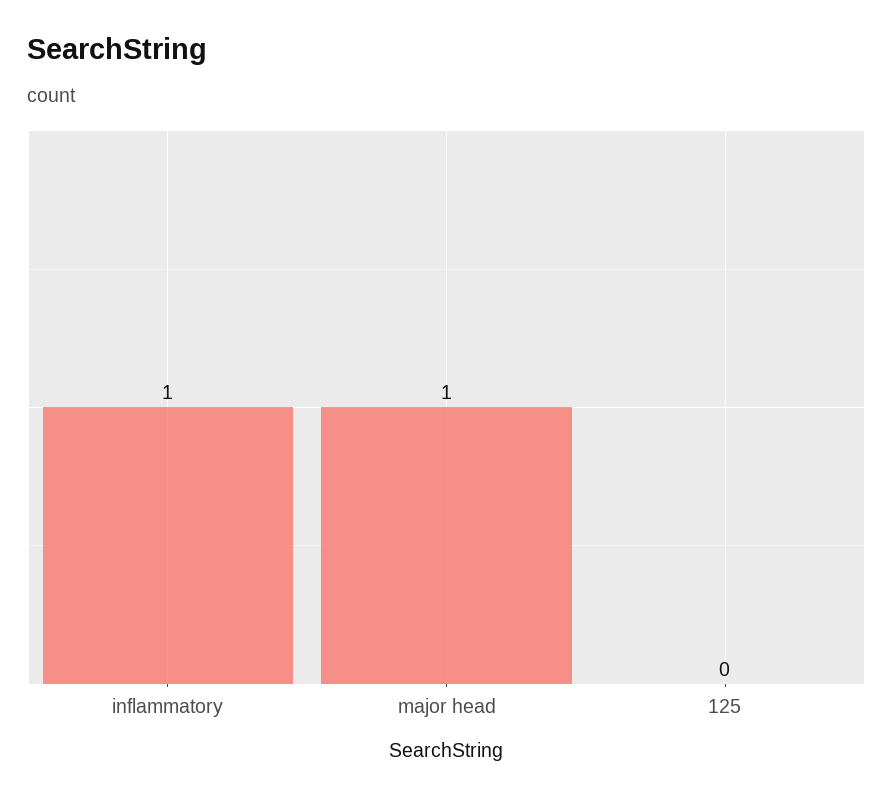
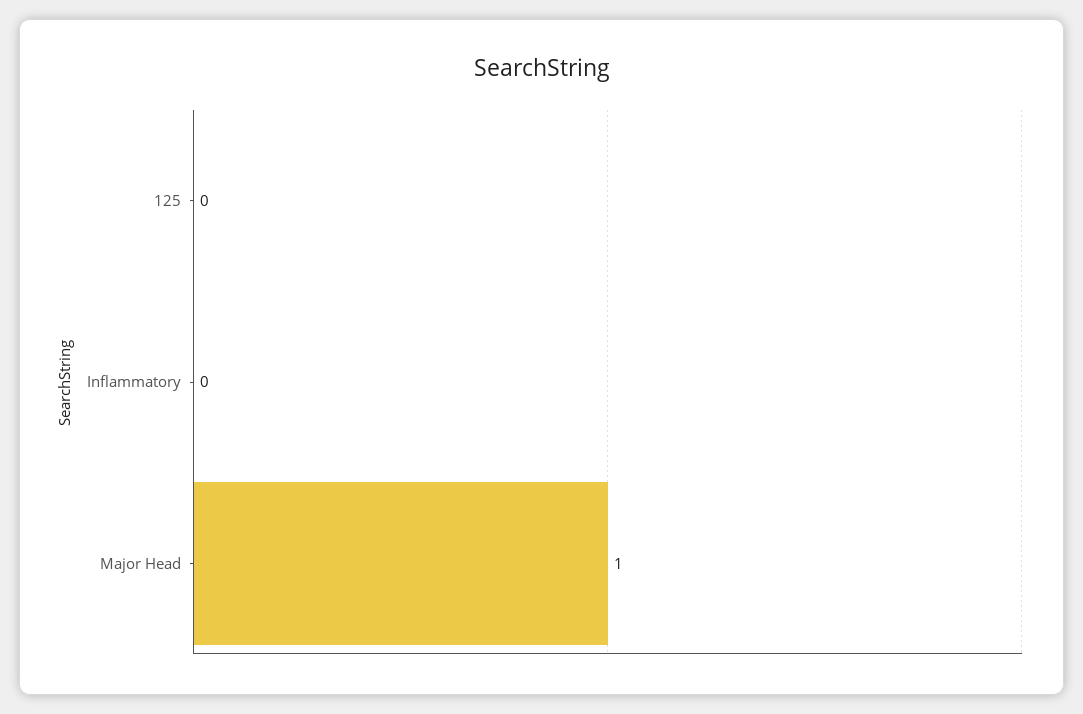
  {
-   "inflammatory": 1,
+   "inflammatory": 0,
    "major head": 1,
    "125": 0
  }

